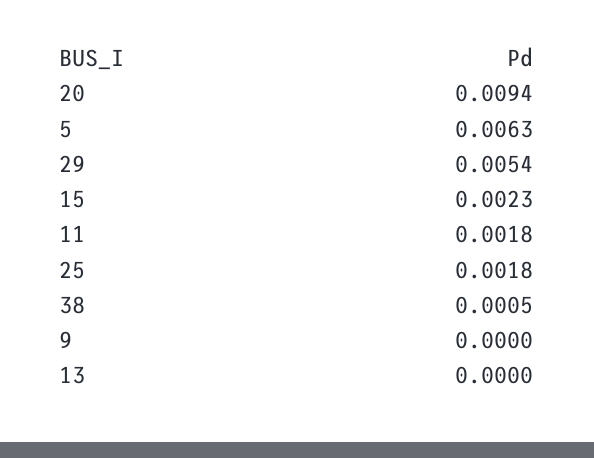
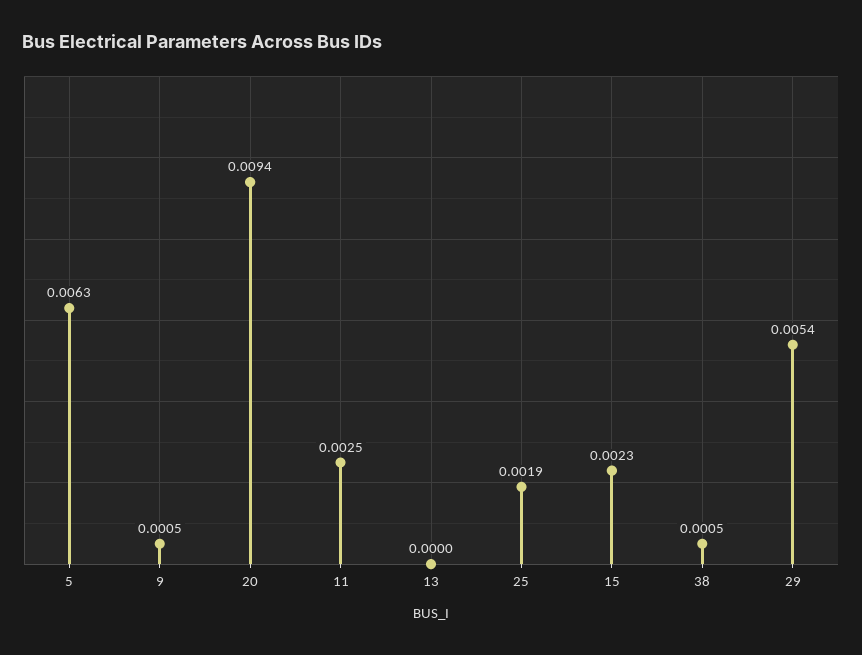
  {
    "20": 0.0094,
    "5": 0.0063,
    "29": 0.0054,
    "15": 0.0023,
-   "11": 0.0018,
+   "11": 0.0025,
-   "25": 0.0018,
+   "25": 0.0019,
    "38": 0.0005,
-   "9": 0,
+   "9": 0.0005,
    "13": 0
  }

